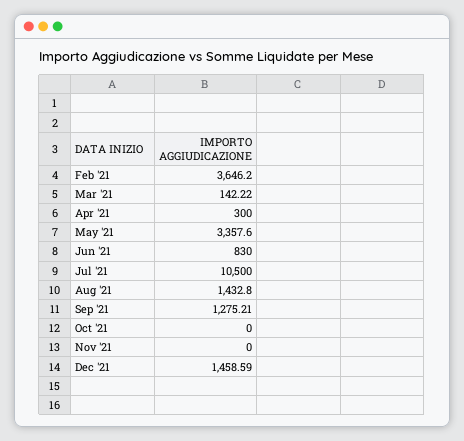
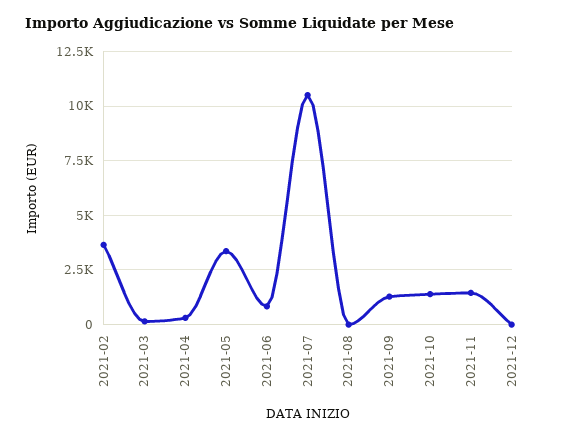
  {
    "Feb '21": 3646.2,
    "Mar '21": 142.22,
    "Apr '21": 300,
    "May '21": 3357.6,
    "Jun '21": 830,
    "Jul '21": 10500,
-   "Aug '21": 1432.8,
+   "Aug '21": 0,
    "Sep '21": 1275.21,
-   "Oct '21": 0,
+   "Oct '21": 1500,
-   "Nov '21": 0,
+   "Nov '21": 1500,
-   "Dec '21": 1458.59
+   "Dec '21": 0
  }

